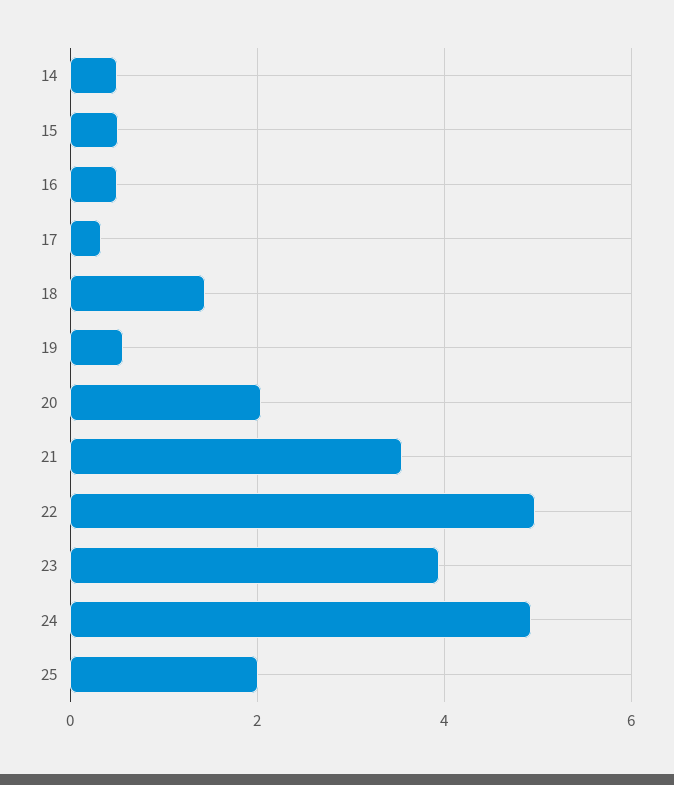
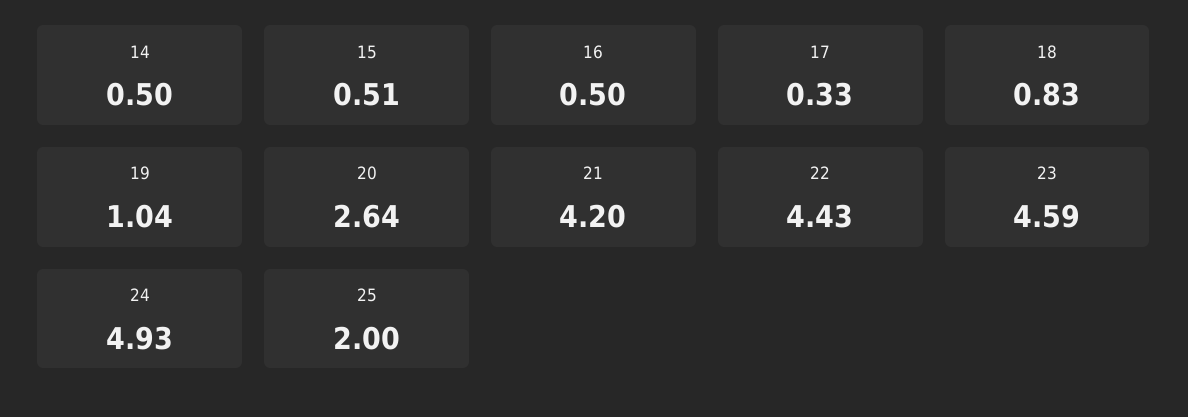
  {
    "14": 0.5,
    "15": 0.51,
    "16": 0.5,
    "17": 0.33,
-   "18": 1.4,
+   "18": 0.83,
-   "19": 0.6,
+   "19": 1.04,
-   "20": 2,
+   "20": 2.64,
-   "21": 3.6,
+   "21": 4.2,
-   "22": 5,
+   "22": 4.43,
-   "23": 4,
+   "23": 4.59,
    "24": 4.93,
    "25": 2
  }

